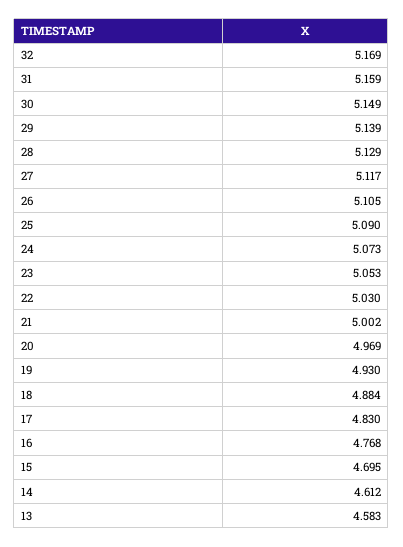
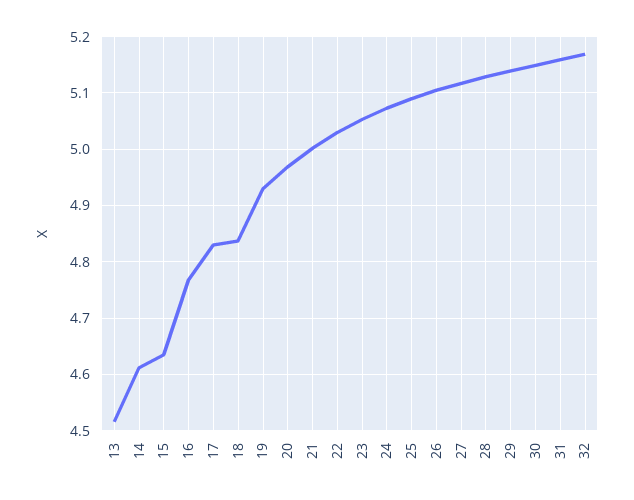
  {
    "32": 5.169,
    "31": 5.159,
    "30": 5.149,
    "29": 5.139,
    "28": 5.129,
    "27": 5.117,
    "26": 5.105,
    "25": 5.09,
    "24": 5.073,
    "23": 5.053,
    "22": 5.03,
    "21": 5.002,
    "20": 4.969,
    "19": 4.93,
-   "18": 4.884,
+   "18": 4.84,
    "17": 4.83,
    "16": 4.768,
-   "15": 4.695,
+   "15": 4.64,
    "14": 4.612,
-   "13": 4.583
+   "13": 4.52
  }

